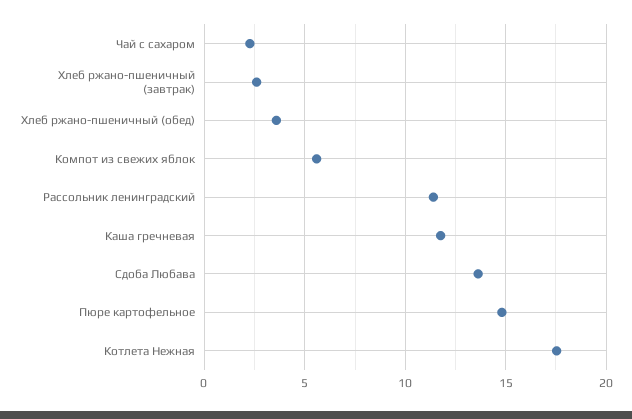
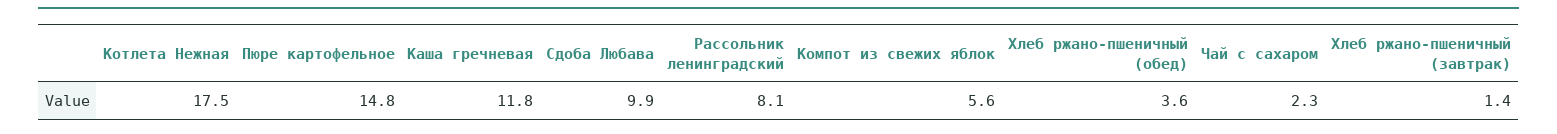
  {
    "Чай с сахаром": 2.3,
-   "Хлеб ржано-пшеничный (завтрак)": 2.5,
+   "Хлеб ржано-пшеничный (завтрак)": 1.4,
    "Хлеб ржано-пшеничный (обед)": 3.6,
    "Компот из свежих яблок": 5.6,
-   "Рассольник ленинградский": 11.5,
+   "Рассольник ленинградский": 8.1,
    "Каша гречневая": 11.8,
-   "Сдоба Любава": 13.5,
+   "Сдоба Любава": 9.9,
    "Пюре картофельное": 14.8,
    "Котлета Нежная": 17.5
  }

